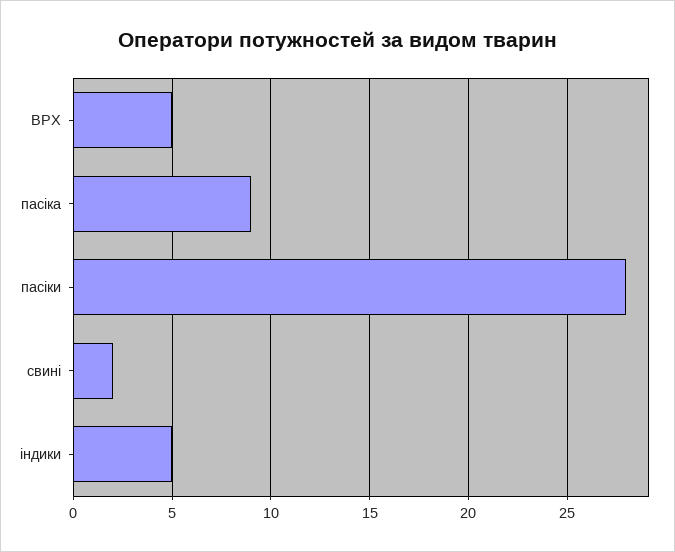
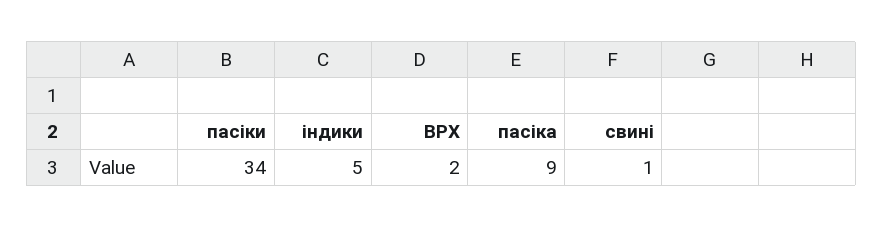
  {
-   "ВРХ": 5,
+   "ВРХ": 2,
    "пасіка": 9,
-   "пасіки": 28,
+   "пасіки": 34,
-   "свині": 2,
+   "свині": 1,
    "індики": 5
  }

